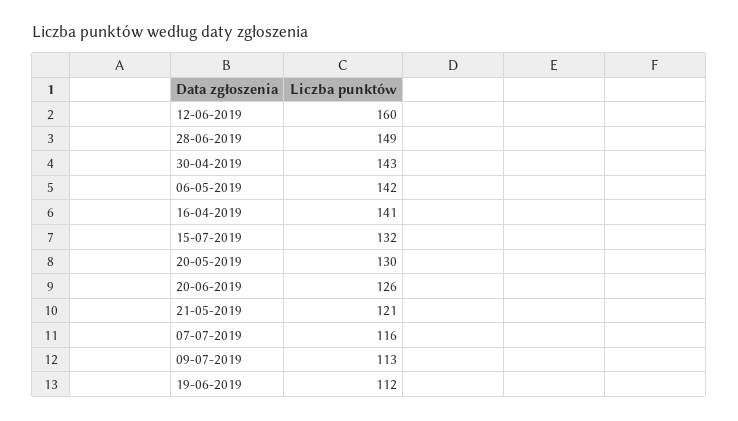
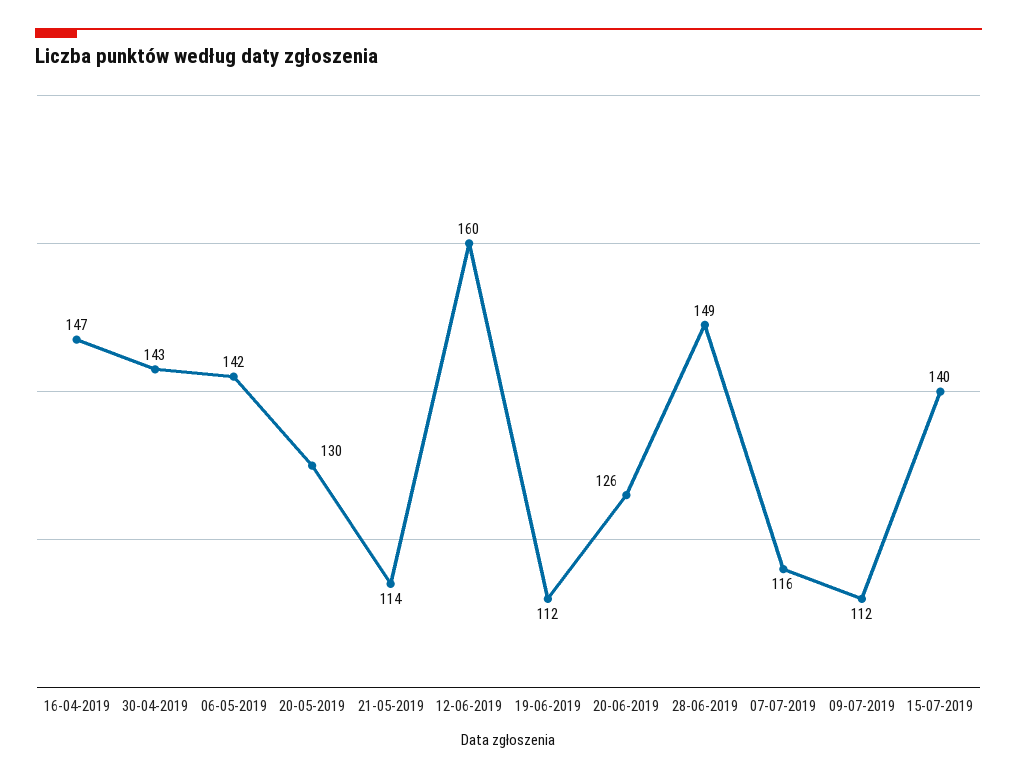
  {
    "12-06-2019": 160,
    "28-06-2019": 149,
    "30-04-2019": 143,
    "06-05-2019": 142,
-   "16-04-2019": 141,
+   "16-04-2019": 147,
-   "15-07-2019": 132,
+   "15-07-2019": 140,
    "20-05-2019": 130,
    "20-06-2019": 126,
-   "21-05-2019": 121,
+   "21-05-2019": 114,
    "07-07-2019": 116,
-   "09-07-2019": 113,
+   "09-07-2019": 112,
    "19-06-2019": 112
  }

